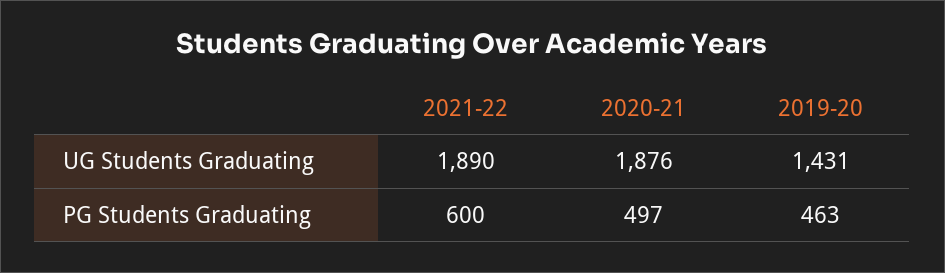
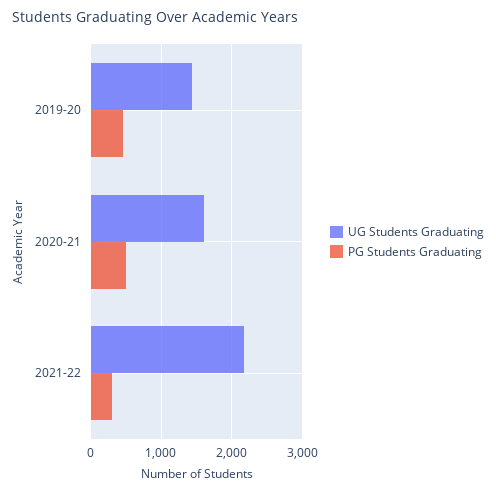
  {
    "UG Students Graduating": {
-     "2021-22": 1890,
+     "2021-22": 2200,
-     "2020-21": 1876,
+     "2020-21": 1600,
      "2019-20": 1431
    },
    "PG Students Graduating": {
-     "2021-22": 600,
+     "2021-22": 300,
      "2020-21": 497,
      "2019-20": 463
    }
  }

